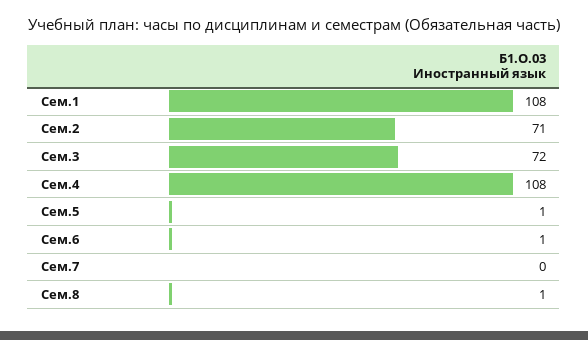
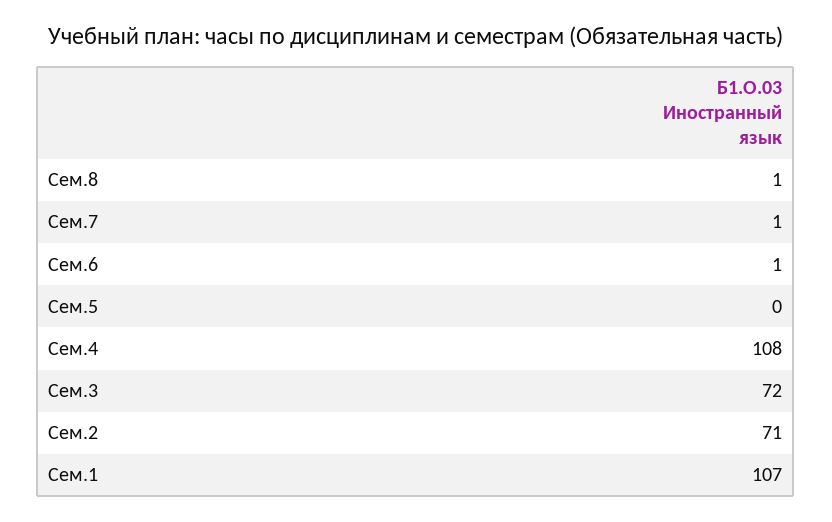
  {
-   "Сем.1": 108,
+   "Сем.1": 107,
    "Сем.2": 71,
    "Сем.3": 72,
    "Сем.4": 108,
-   "Сем.5": 1,
+   "Сем.5": 0,
    "Сем.6": 1,
-   "Сем.7": 0,
+   "Сем.7": 1,
    "Сем.8": 1
  }

